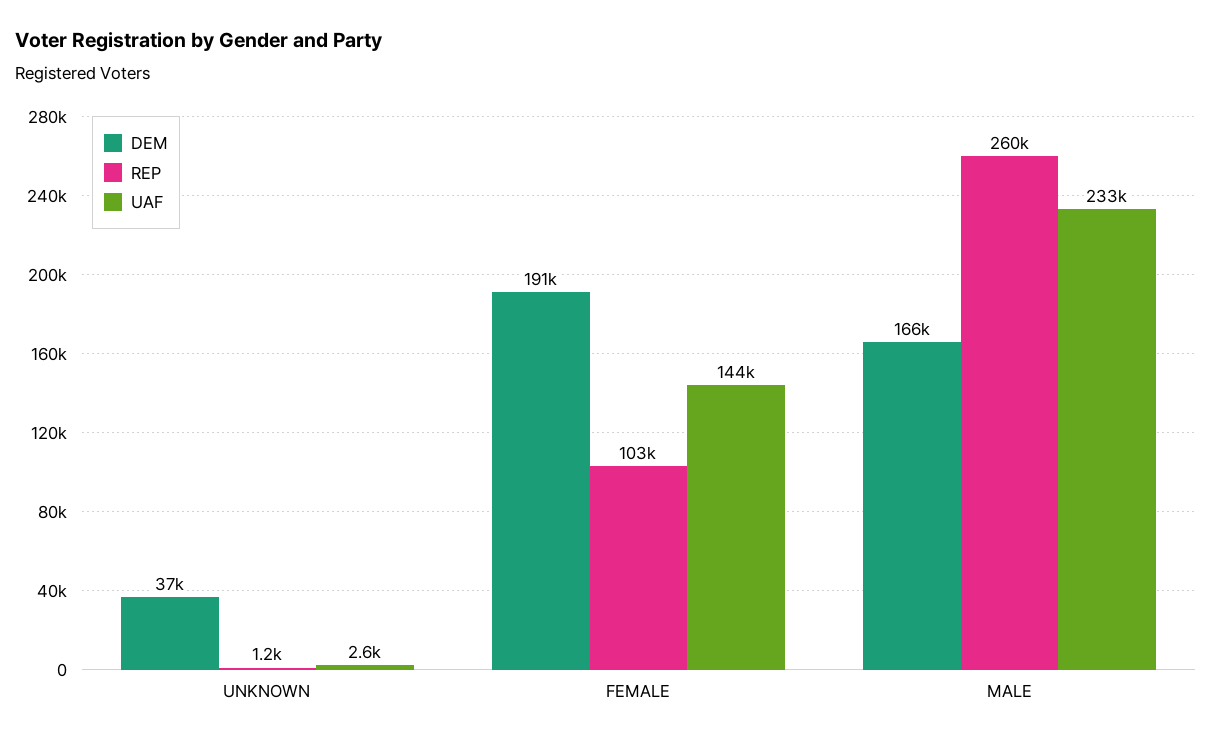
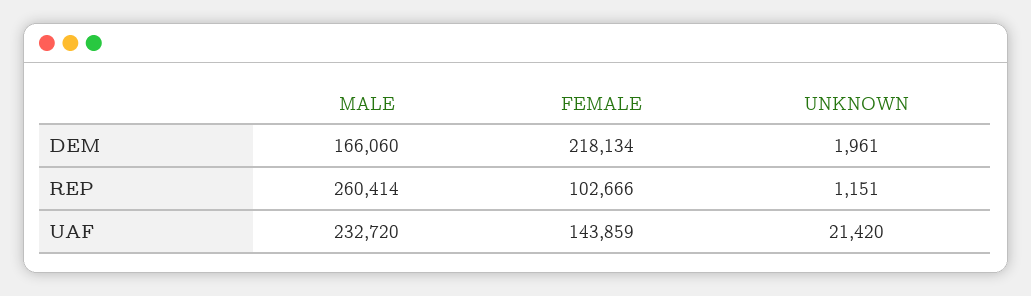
  {
    "DEM": {
-     "UNKNOWN": 37000,
+     "UNKNOWN": 1961,
-     "FEMALE": 191000,
+     "FEMALE": 218134,
      "MALE": 166060
    },
    "REP": {
      "UNKNOWN": 1151,
      "FEMALE": 102666,
      "MALE": 260414
    },
    "UAF": {
-     "UNKNOWN": 2600,
+     "UNKNOWN": 21420,
      "FEMALE": 143859,
      "MALE": 232720
    }
  }

